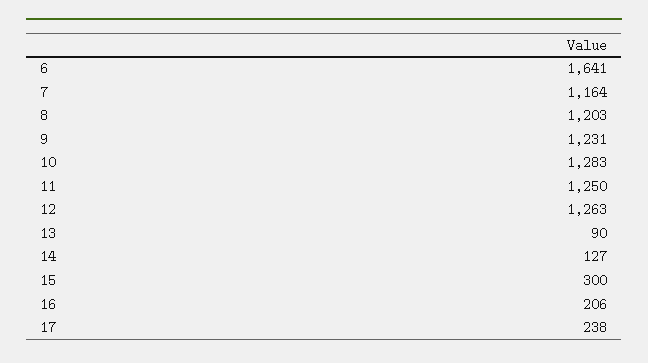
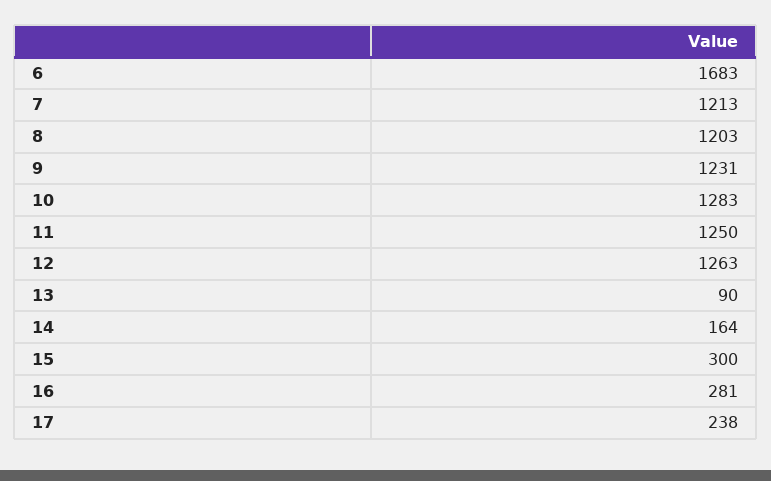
  {
-   "6": 1641,
+   "6": 1683,
-   "7": 1164,
+   "7": 1213,
    "8": 1203,
    "9": 1231,
    "10": 1283,
    "11": 1250,
    "12": 1263,
    "13": 90,
-   "14": 127,
+   "14": 164,
    "15": 300,
-   "16": 206,
+   "16": 281,
    "17": 238
  }

